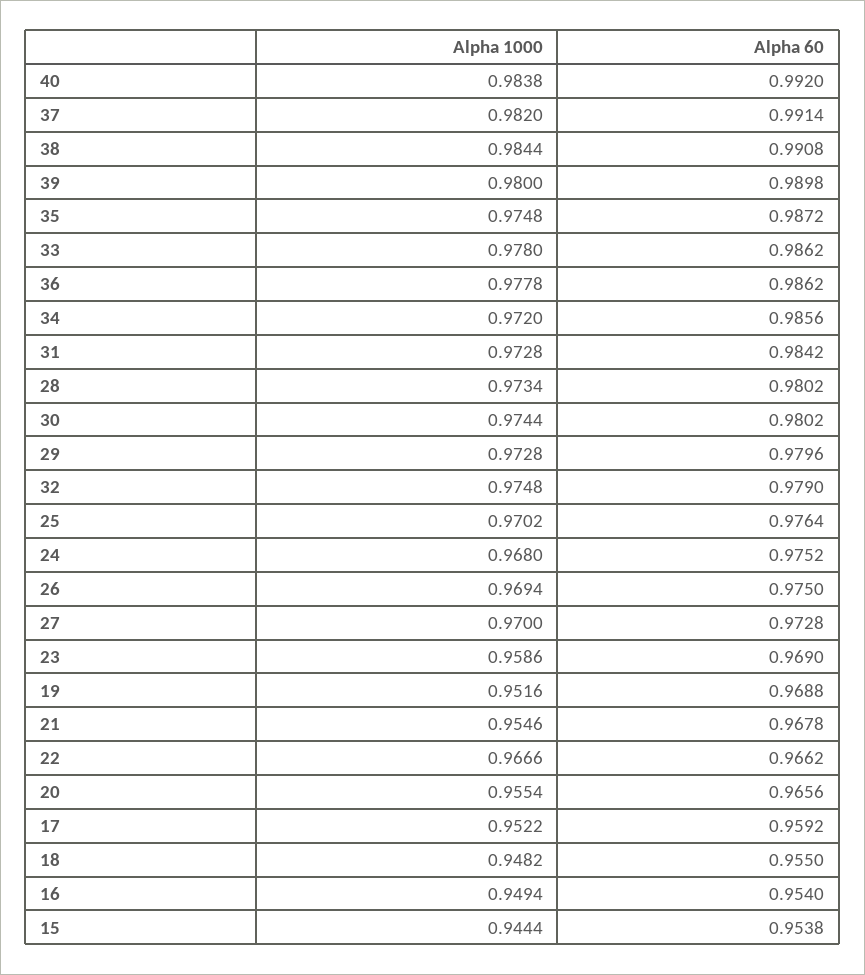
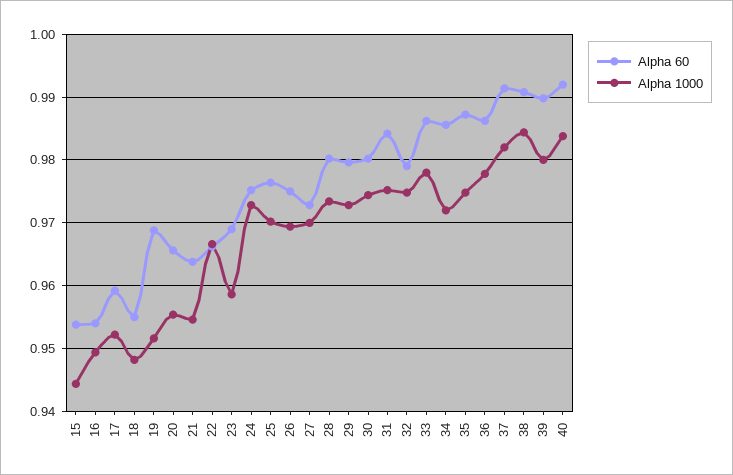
  {
    "Alpha 1000": {
      "40": 0.9838,
      "37": 0.982,
      "38": 0.9844,
      "39": 0.98,
      "35": 0.9748,
      "33": 0.978,
      "36": 0.9778,
      "34": 0.972,
-     "31": 0.9728,
+     "31": 0.975,
      "28": 0.9734,
      "30": 0.9744,
      "29": 0.9728,
      "32": 0.9748,
      "25": 0.9702,
-     "24": 0.968,
+     "24": 0.973,
      "26": 0.9694,
      "27": 0.97,
      "23": 0.9586,
      "19": 0.9516,
      "21": 0.9546,
      "22": 0.9666,
      "20": 0.9554,
      "17": 0.9522,
      "18": 0.9482,
      "16": 0.9494,
      "15": 0.9444
    },
    "Alpha 60": {
      "40": 0.992,
      "37": 0.9914,
      "38": 0.9908,
      "39": 0.9898,
      "35": 0.9872,
      "33": 0.9862,
      "36": 0.9862,
      "34": 0.9856,
      "31": 0.9842,
      "28": 0.9802,
      "30": 0.9802,
      "29": 0.9796,
      "32": 0.979,
      "25": 0.9764,
      "24": 0.9752,
      "26": 0.975,
      "27": 0.9728,
      "23": 0.969,
      "19": 0.9688,
-     "21": 0.9678,
+     "21": 0.964,
      "22": 0.9662,
      "20": 0.9656,
      "17": 0.9592,
      "18": 0.955,
      "16": 0.954,
      "15": 0.9538
    }
  }

